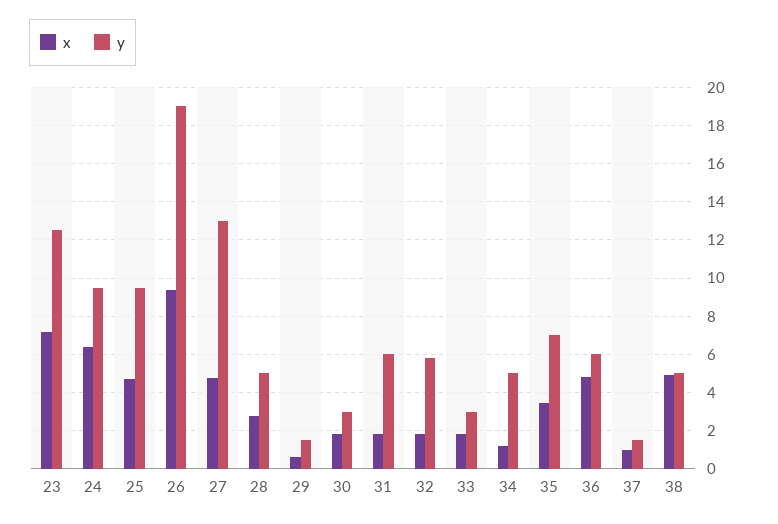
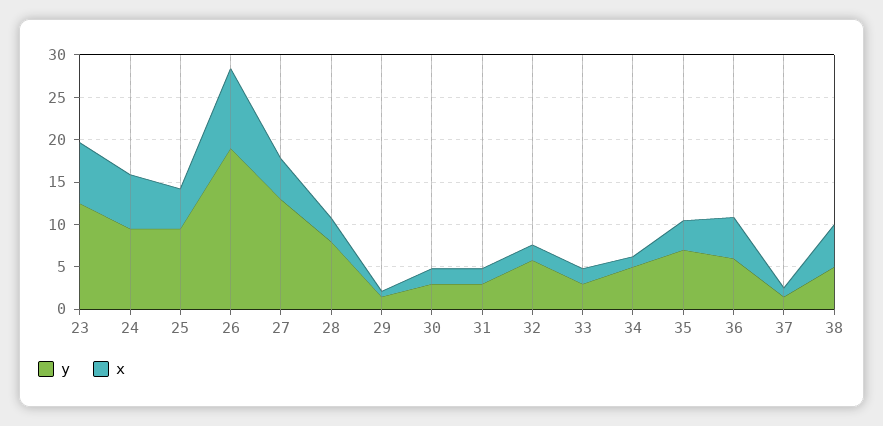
  {
    "x": {
      "23": 7,
      "24": 6.5,
      "25": 4.5,
      "26": 9.5,
      "27": 5,
      "28": 3,
      "29": 0.5,
      "30": 2,
      "31": 2,
      "32": 2,
      "33": 2,
      "34": 1,
      "35": 3.5,
      "36": 5,
      "37": 1,
      "38": 5
    },
    "y": {
      "23": 12.5,
      "24": 9.5,
      "25": 9.5,
      "26": 19,
      "27": 13,
-     "28": 5,
+     "28": 8,
      "29": 1.5,
      "30": 3,
-     "31": 6,
+     "31": 3,
      "32": 6,
      "33": 3,
      "34": 5,
      "35": 7,
      "36": 6,
      "37": 1.5,
      "38": 5
    }
  }

